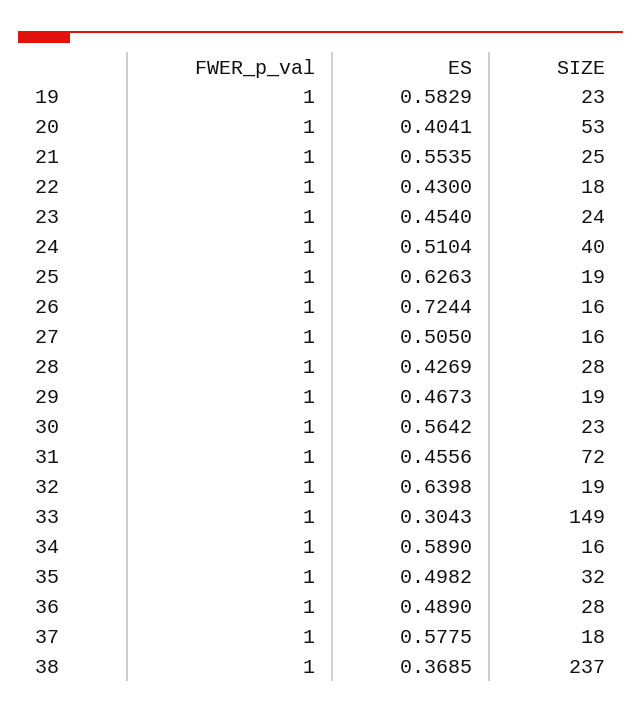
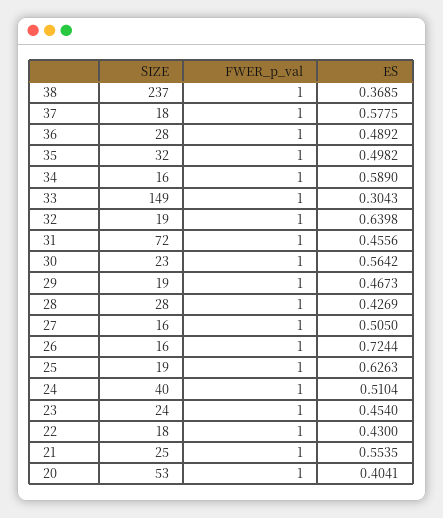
  {
    "FWER_p_val": {
-     "19": 1,
      "20": 1,
      "21": 1,
      "22": 1,
      "23": 1,
      "24": 1,
      "25": 1,
      "26": 1,
      "27": 1,
      "28": 1,
      "29": 1,
      "30": 1,
      "31": 1,
      "32": 1,
      "33": 1,
      "34": 1,
      "35": 1,
      "36": 1,
      "37": 1,
      "38": 1
    },
    "ES": {
-     "19": 0.5829,
      "20": 0.4041,
      "21": 0.5535,
      "22": 0.43,
      "23": 0.454,
      "24": 0.5104,
      "25": 0.6263,
      "26": 0.7244,
      "27": 0.505,
      "28": 0.4269,
      "29": 0.4673,
      "30": 0.5642,
      "31": 0.4556,
      "32": 0.6398,
      "33": 0.3043,
      "34": 0.589,
      "35": 0.4982,
-     "36": 0.489,
+     "36": 0.4892,
      "37": 0.5775,
      "38": 0.3685
    },
    "SIZE": {
-     "19": 23,
      "20": 53,
      "21": 25,
      "22": 18,
      "23": 24,
      "24": 40,
      "25": 19,
      "26": 16,
      "27": 16,
      "28": 28,
      "29": 19,
      "30": 23,
      "31": 72,
      "32": 19,
      "33": 149,
      "34": 16,
      "35": 32,
      "36": 28,
      "37": 18,
      "38": 237
    }
  }

